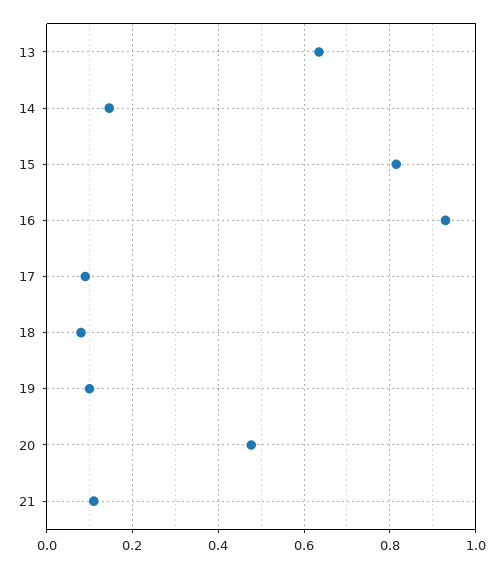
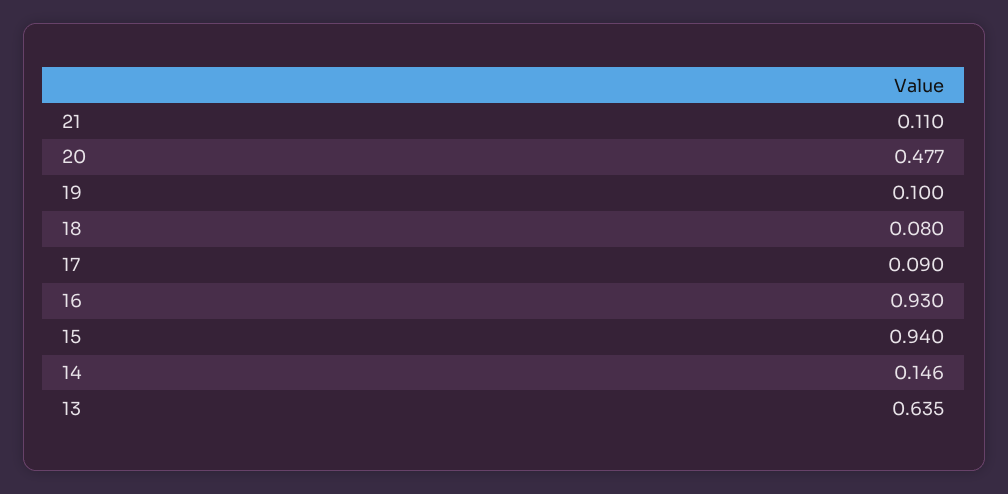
  {
    "13": 0.635,
    "14": 0.146,
-   "15": 0.82,
+   "15": 0.94,
    "16": 0.93,
    "17": 0.09,
    "18": 0.08,
    "19": 0.1,
    "20": 0.477,
    "21": 0.11
  }

